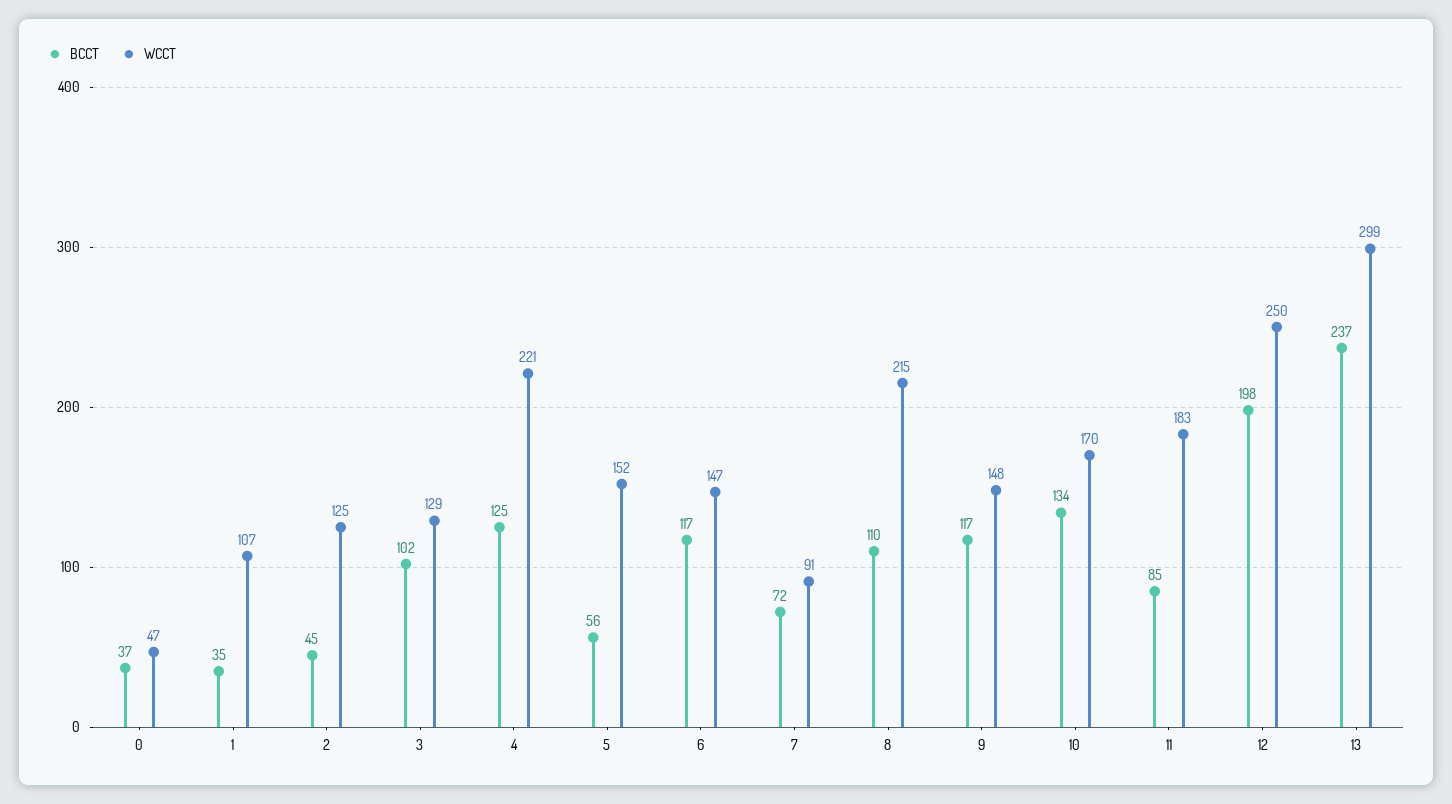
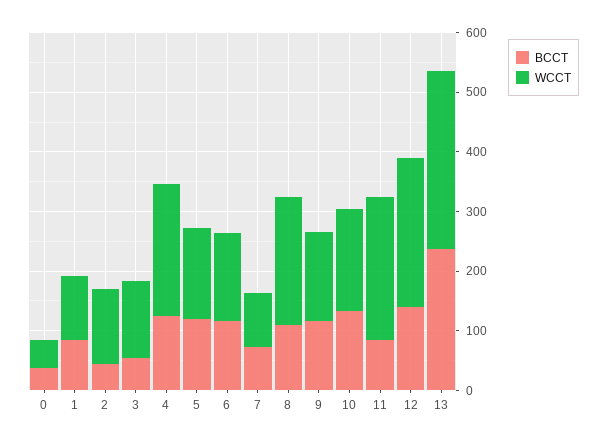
  {
    "BCCT": {
      "0": 37,
-     "1": 35,
+     "1": 80,
      "2": 45,
-     "3": 102,
+     "3": 60,
      "4": 125,
-     "5": 56,
+     "5": 120,
      "6": 117,
      "7": 72,
      "8": 110,
      "9": 117,
      "10": 134,
      "11": 85,
-     "12": 198,
+     "12": 140,
      "13": 237
    },
    "WCCT": {
      "0": 47,
      "1": 107,
      "2": 125,
      "3": 129,
      "4": 221,
      "5": 152,
      "6": 147,
      "7": 91,
      "8": 215,
      "9": 148,
      "10": 170,
-     "11": 183,
+     "11": 240,
      "12": 250,
      "13": 299
    }
  }

